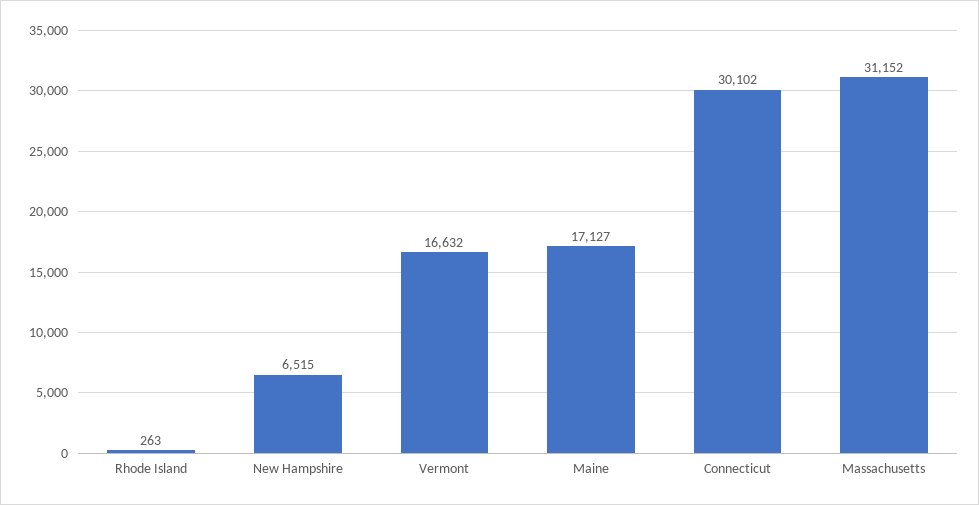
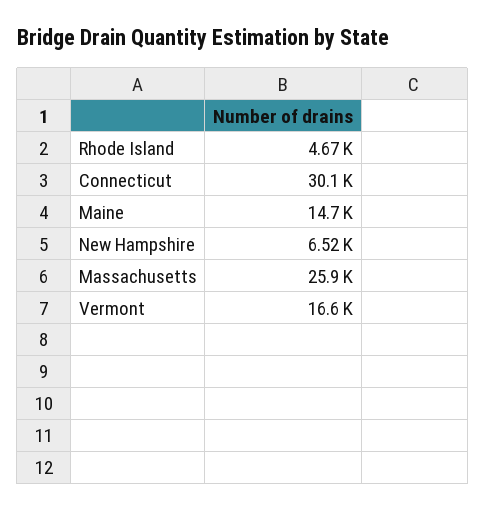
  {
-   "Rhode Island": 263,
+   "Rhode Island": 4670,
    "New Hampshire": 6515,
    "Vermont": 16632,
-   "Maine": 17127,
+   "Maine": 14700,
    "Connecticut": 30102,
-   "Massachusetts": 31152
+   "Massachusetts": 25900
  }

